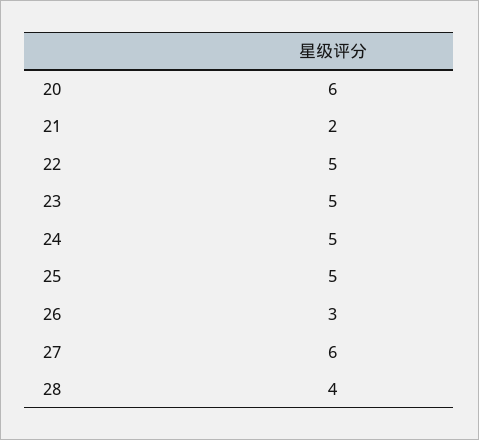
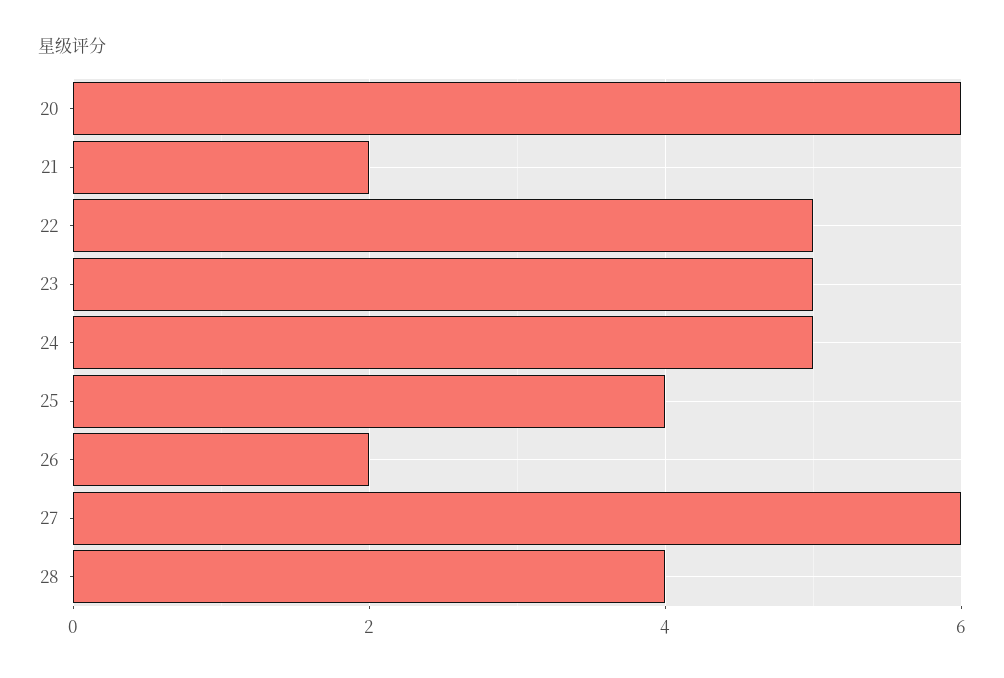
  {
    "20": 6,
    "21": 2,
    "22": 5,
    "23": 5,
    "24": 5,
-   "25": 5,
+   "25": 4,
-   "26": 3,
+   "26": 2,
    "27": 6,
    "28": 4
  }

